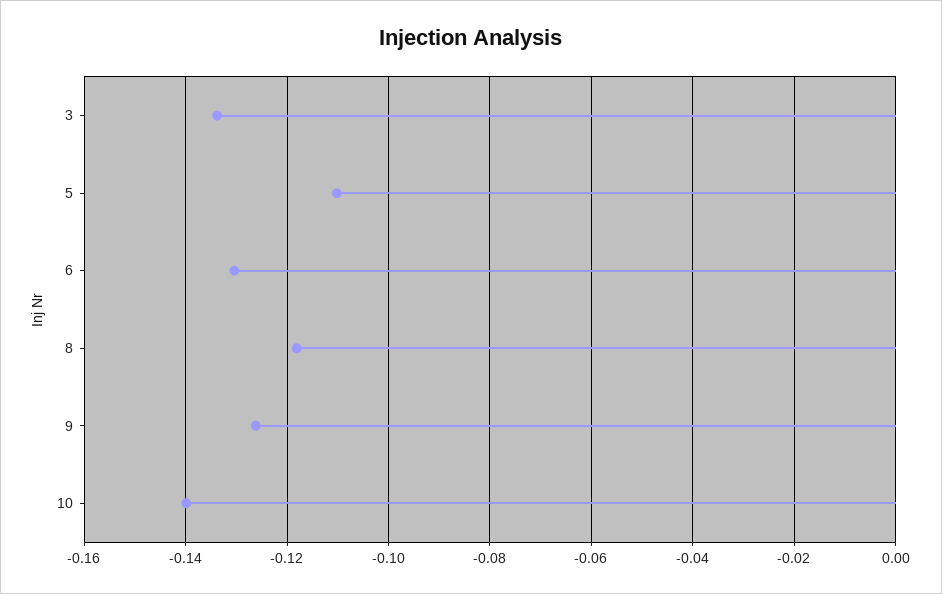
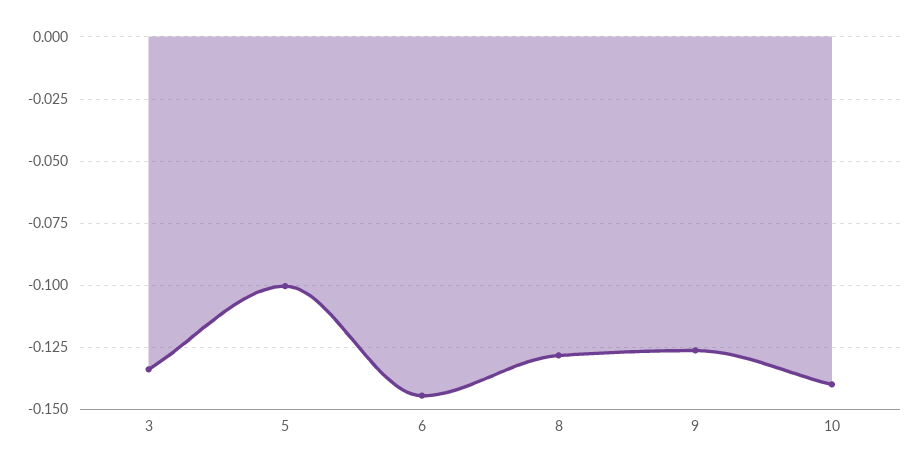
  {
    "3": -0.134,
-   "5": -0.11,
+   "5": -0.1,
-   "6": -0.13,
+   "6": -0.145,
-   "8": -0.118,
+   "8": -0.1275,
    "9": -0.126,
    "10": -0.14
  }

